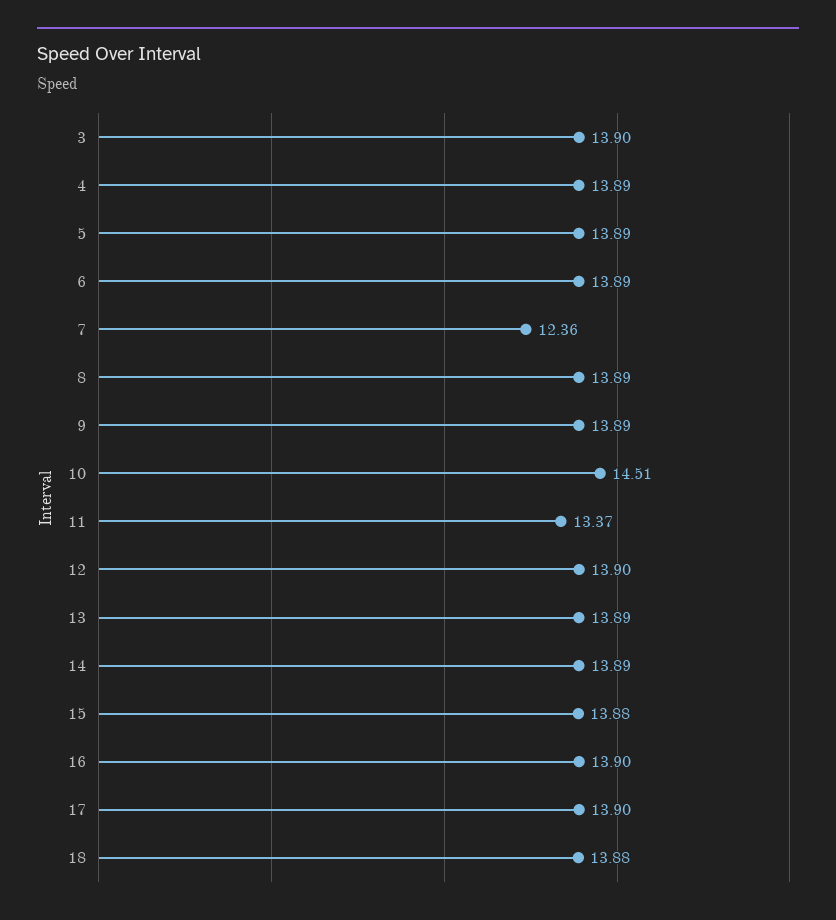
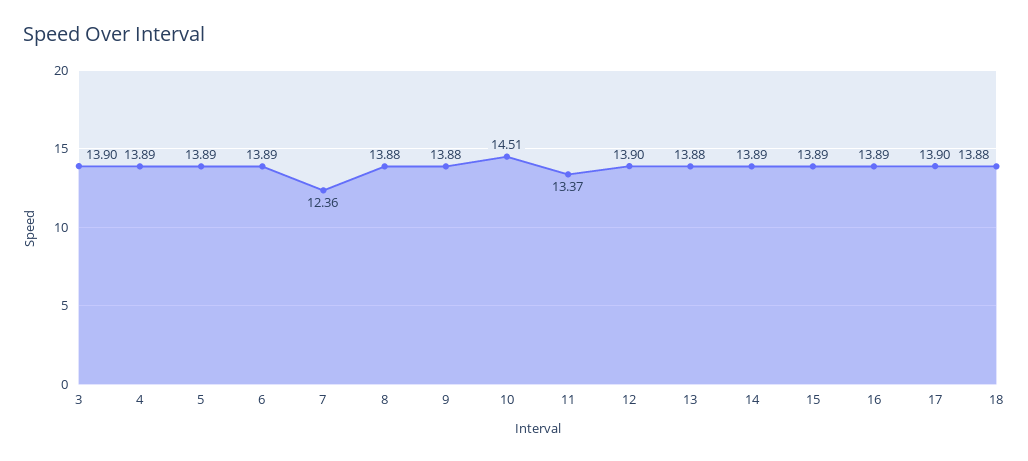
  {
    "3": 13.9,
    "4": 13.89,
    "5": 13.89,
    "6": 13.89,
    "7": 12.36,
-   "8": 13.89,
+   "8": 13.88,
-   "9": 13.89,
+   "9": 13.88,
    "10": 14.51,
    "11": 13.37,
    "12": 13.9,
-   "13": 13.89,
+   "13": 13.88,
    "14": 13.89,
-   "15": 13.88,
+   "15": 13.89,
-   "16": 13.9,
+   "16": 13.89,
    "17": 13.9,
    "18": 13.88
  }

